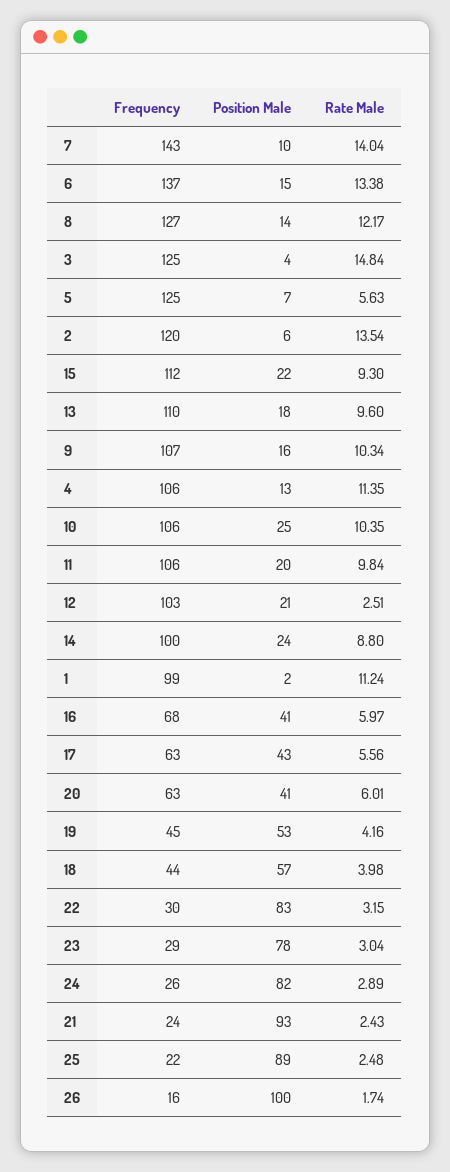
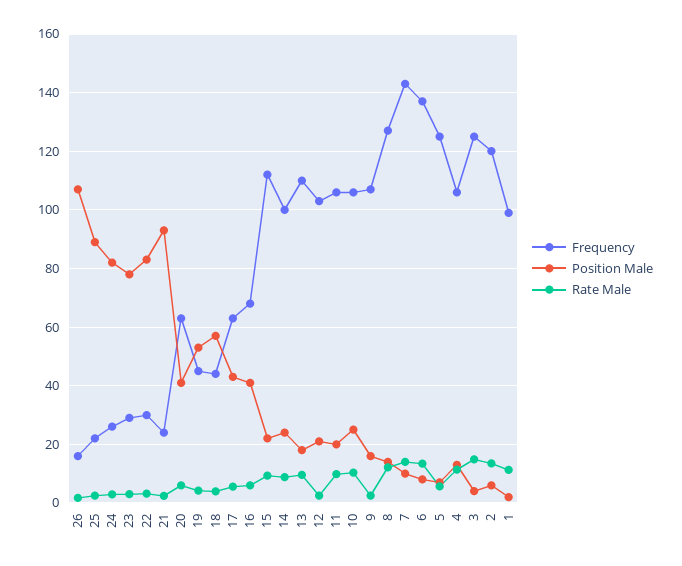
  {
    "Frequency": {
      "7": 143,
      "6": 137,
      "8": 127,
      "3": 125,
      "5": 125,
      "2": 120,
      "15": 112,
      "13": 110,
      "9": 107,
      "4": 106,
      "10": 106,
      "11": 106,
      "12": 103,
      "14": 100,
      "1": 99,
      "16": 68,
      "17": 63,
      "20": 63,
      "19": 45,
      "18": 44,
      "22": 30,
      "23": 29,
      "24": 26,
      "21": 24,
      "25": 22,
      "26": 16
    },
    "Position Male": {
      "7": 10,
-     "6": 15,
+     "6": 7.5,
      "8": 14,
      "3": 4,
      "5": 7,
      "2": 6,
      "15": 22,
      "13": 18,
      "9": 16,
      "4": 13,
      "10": 25,
      "11": 20,
      "12": 21,
      "14": 24,
      "1": 2,
      "16": 41,
      "17": 43,
      "20": 41,
      "19": 53,
      "18": 57,
      "22": 83,
      "23": 78,
      "24": 82,
      "21": 93,
      "25": 89,
-     "26": 100
+     "26": 107.5
    },
    "Rate Male": {
      "7": 14.04,
      "6": 13.38,
      "8": 12.17,
      "3": 14.84,
      "5": 5.63,
      "2": 13.54,
      "15": 9.3,
      "13": 9.6,
-     "9": 10.34,
+     "9": 2.5,
      "4": 11.35,
      "10": 10.35,
      "11": 9.84,
      "12": 2.51,
      "14": 8.8,
      "1": 11.24,
      "16": 5.97,
      "17": 5.56,
      "20": 6.01,
      "19": 4.16,
      "18": 3.98,
      "22": 3.15,
      "23": 3.04,
      "24": 2.89,
      "21": 2.43,
      "25": 2.48,
      "26": 1.74
    }
  }

